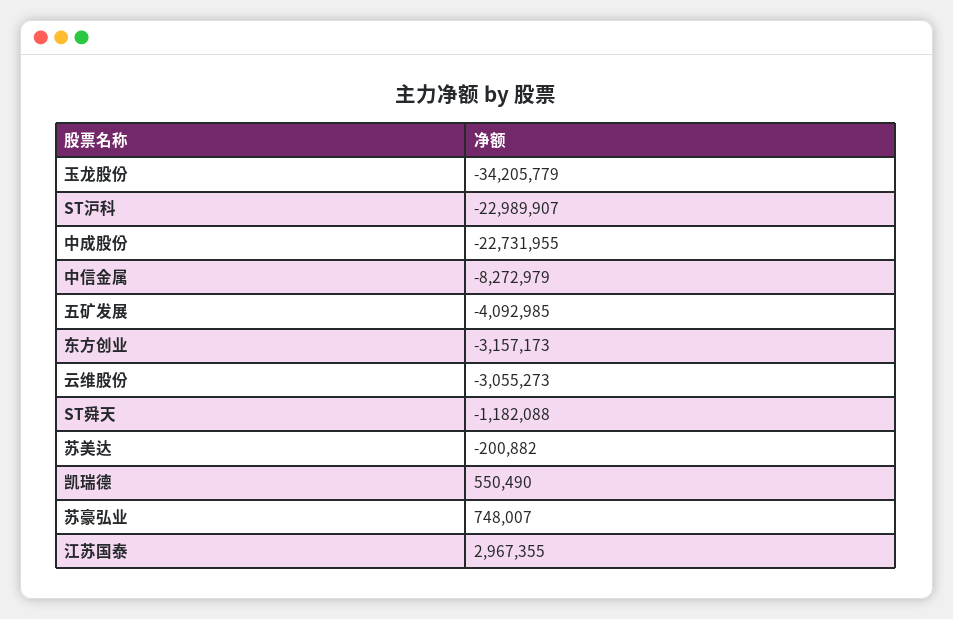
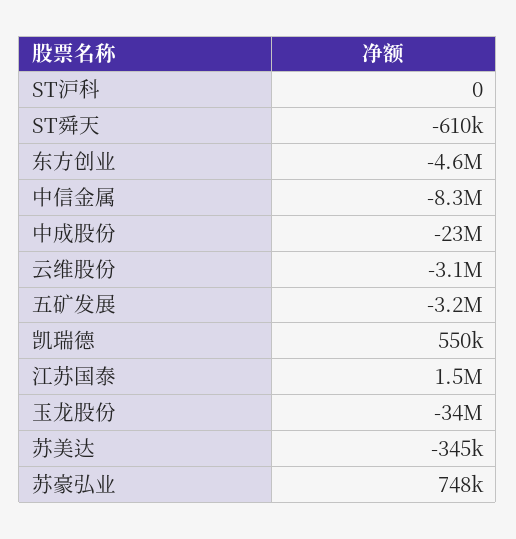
  {
    "玉龙股份": -34205779,
-   "ST沪科": -22989907,
+   "ST沪科": 0,
    "中成股份": -22731955,
    "中信金属": -8272979,
-   "五矿发展": -4092985,
+   "五矿发展": -3200000,
-   "东方创业": -3157173,
+   "东方创业": -4600000,
    "云维股份": -3055273,
-   "ST舜天": -1182088,
+   "ST舜天": -610000,
-   "苏美达": -200882,
+   "苏美达": -345000,
    "凯瑞德": 550490,
    "苏豪弘业": 748007,
-   "江苏国泰": 2967355
+   "江苏国泰": 1500000
  }

